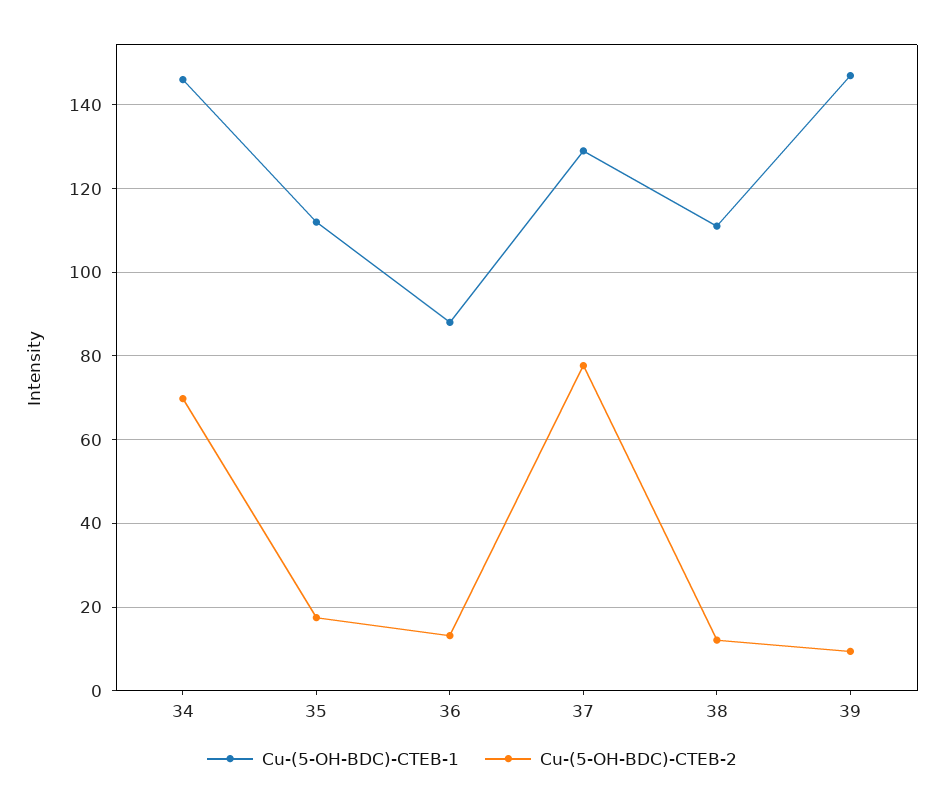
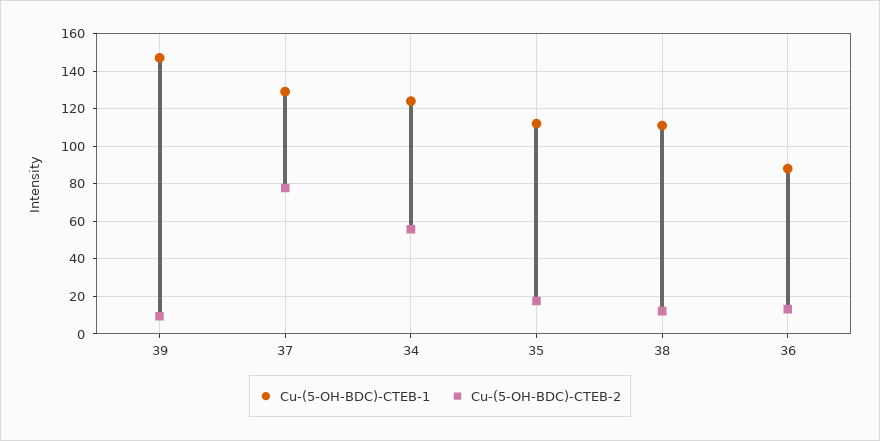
  {
    "Cu-(5-OH-BDC)-CTEB-1": {
-     "34": 146,
+     "34": 125,
      "35": 112,
      "36": 88,
      "37": 130,
      "38": 112,
      "39": 148
    },
    "Cu-(5-OH-BDC)-CTEB-2": {
-     "34": 70,
+     "34": 55,
      "35": 18,
      "36": 14,
      "37": 78,
      "38": 12,
      "39": 10
    }
  }

